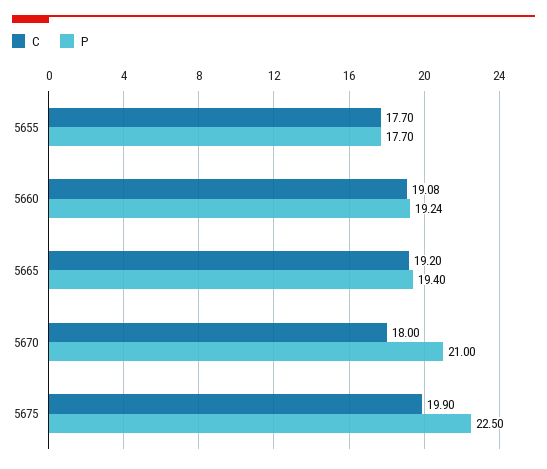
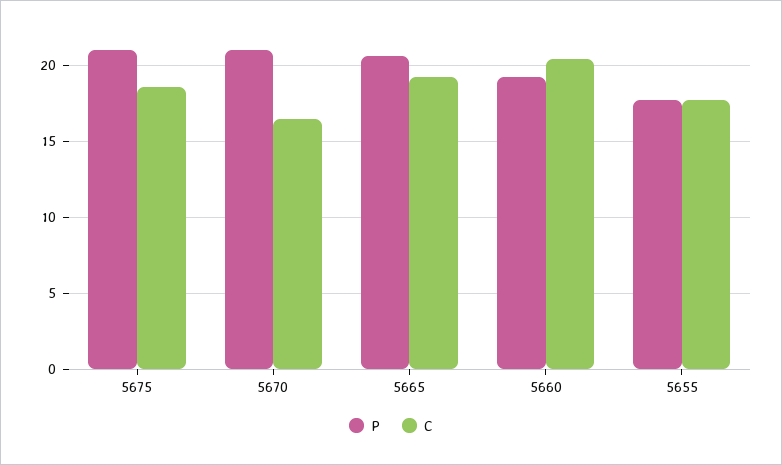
  {
    "C": {
      "5655": 17.7,
-     "5660": 19.08,
+     "5660": 20.5,
      "5665": 19.2,
-     "5670": 18,
+     "5670": 16.5,
-     "5675": 19.9
+     "5675": 18.5
    },
    "P": {
      "5655": 17.7,
      "5660": 19.24,
-     "5665": 19.4,
+     "5665": 20.5,
      "5670": 21,
-     "5675": 22.5
+     "5675": 21
    }
  }

